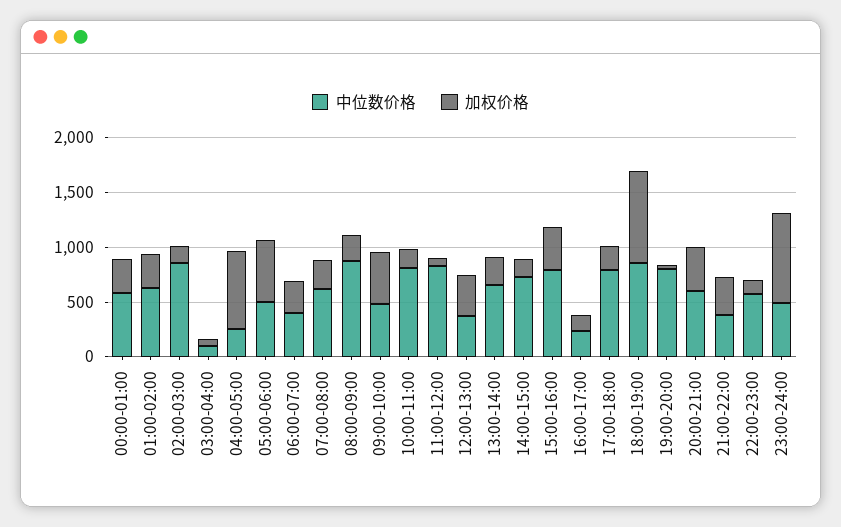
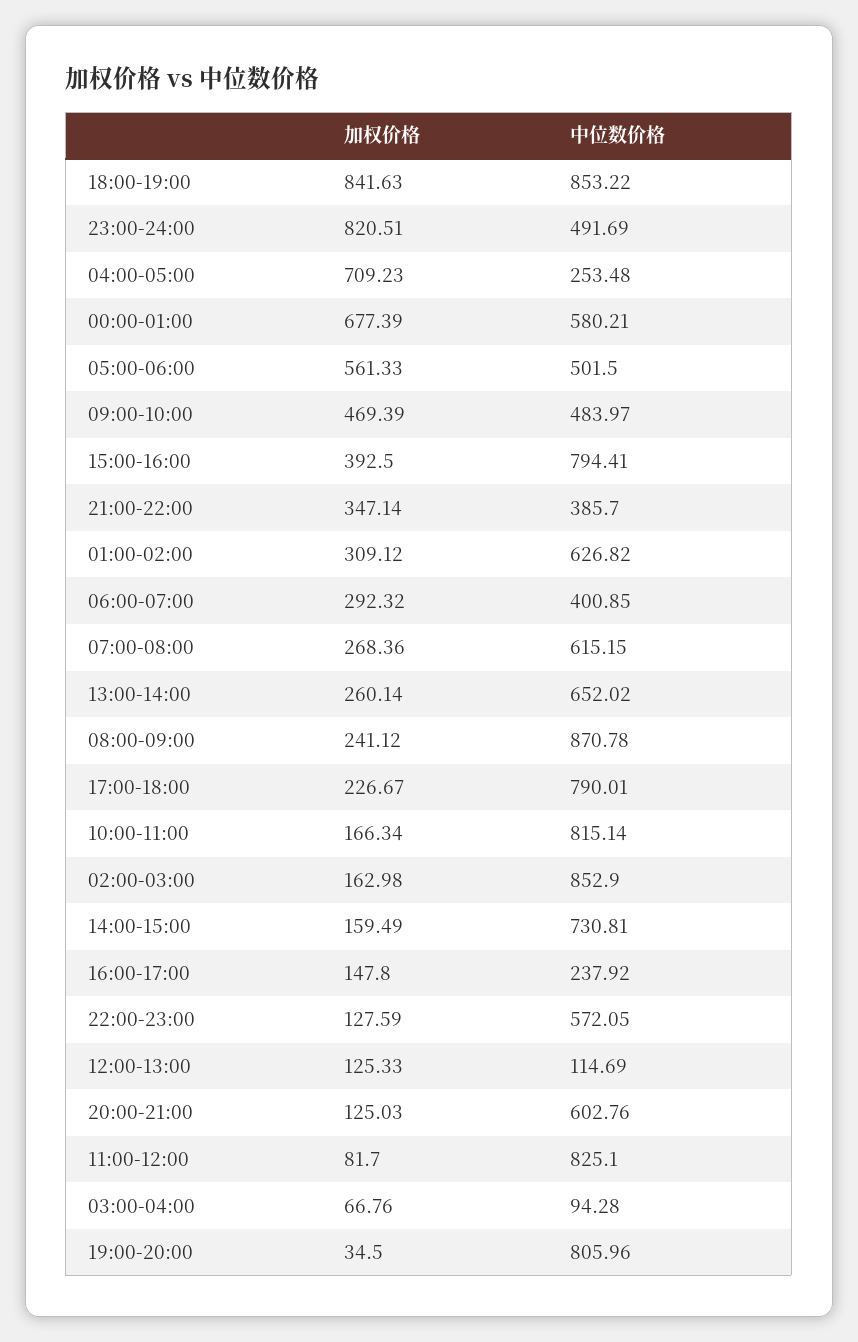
  {
    "中位数价格": {
      "00:00-01:00": 580.21,
      "01:00-02:00": 626.82,
      "02:00-03:00": 852.9,
      "03:00-04:00": 94.28,
      "04:00-05:00": 253.48,
      "05:00-06:00": 501.5,
      "06:00-07:00": 400.85,
      "07:00-08:00": 615.15,
      "08:00-09:00": 870.78,
      "09:00-10:00": 483.97,
      "10:00-11:00": 815.14,
      "11:00-12:00": 825.1,
-     "12:00-13:00": 400,
+     "12:00-13:00": 114.69,
      "13:00-14:00": 652.02,
      "14:00-15:00": 730.81,
      "15:00-16:00": 794.41,
      "16:00-17:00": 237.92,
      "17:00-18:00": 790.01,
      "18:00-19:00": 853.22,
      "19:00-20:00": 805.96,
      "20:00-21:00": 602.76,
      "21:00-22:00": 385.7,
      "22:00-23:00": 572.05,
      "23:00-24:00": 491.69
    },
    "加权价格": {
-     "00:00-01:00": 300,
+     "00:00-01:00": 677.39,
      "01:00-02:00": 309.12,
      "02:00-03:00": 162.98,
      "03:00-04:00": 66.76,
      "04:00-05:00": 709.23,
      "05:00-06:00": 561.33,
      "06:00-07:00": 292.32,
      "07:00-08:00": 268.36,
      "08:00-09:00": 241.12,
      "09:00-10:00": 469.39,
      "10:00-11:00": 166.34,
      "11:00-12:00": 81.7,
-     "12:00-13:00": 400,
+     "12:00-13:00": 125.33,
      "13:00-14:00": 260.14,
      "14:00-15:00": 159.49,
      "15:00-16:00": 392.5,
      "16:00-17:00": 147.8,
      "17:00-18:00": 226.67,
      "18:00-19:00": 841.63,
      "19:00-20:00": 34.5,
-     "20:00-21:00": 400,
+     "20:00-21:00": 125.03,
      "21:00-22:00": 347.14,
      "22:00-23:00": 127.59,
      "23:00-24:00": 820.51
    }
  }

